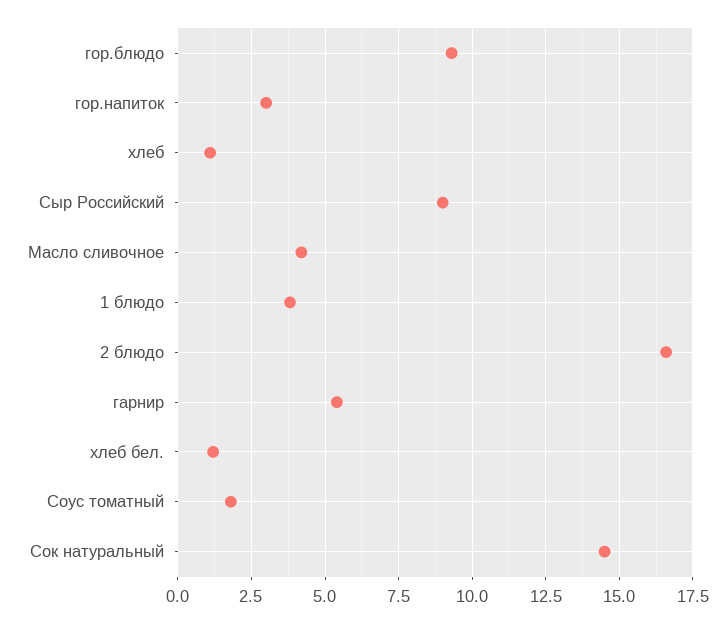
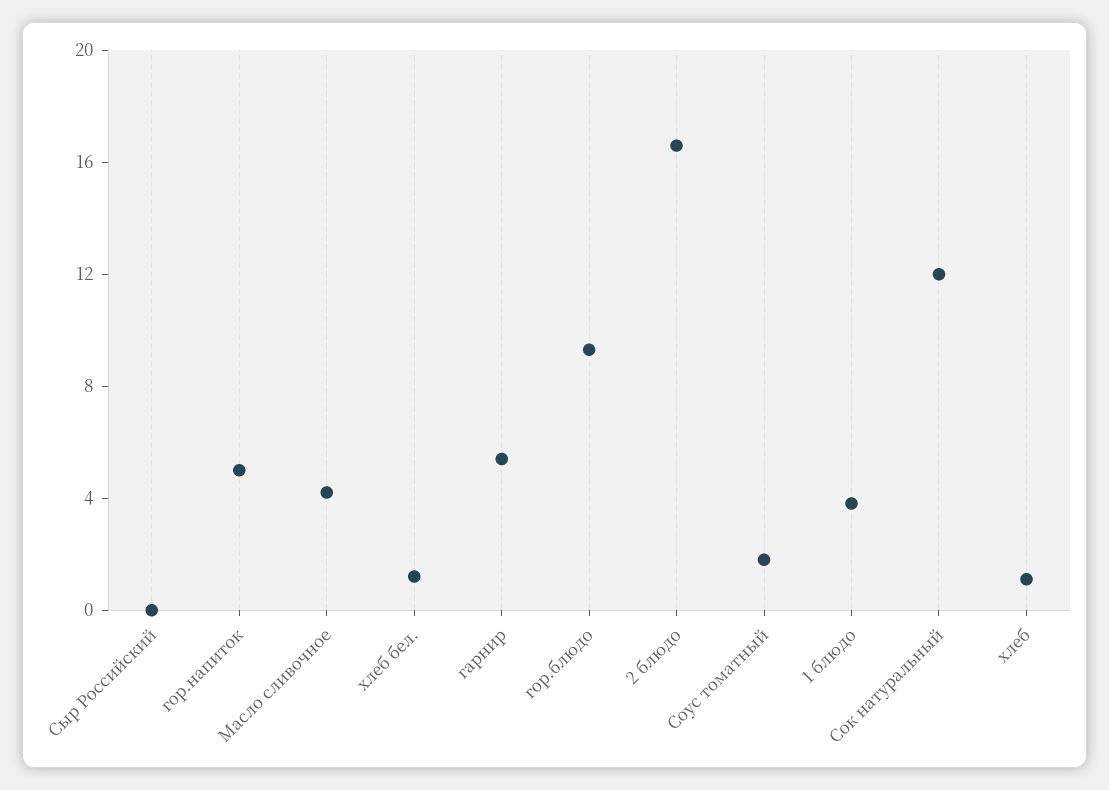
  {
    "гор.блюдо": 9.25,
-   "гор.напиток": 3,
+   "гор.напиток": 5,
    "хлеб": 1,
-   "Сыр Российский": 9,
+   "Сыр Российский": 0,
    "Масло сливочное": 4.25,
    "1 блюдо": 3.75,
    "2 блюдо": 16.5,
    "гарнир": 5.5,
    "хлеб бел.": 1.25,
    "Соус томатный": 1.75,
-   "Сок натуральный": 14.5
+   "Сок натуральный": 12
  }

